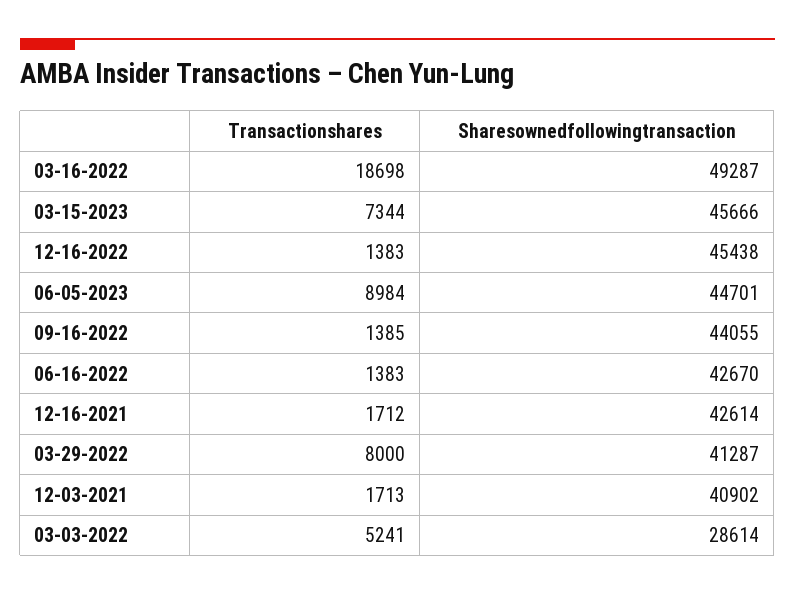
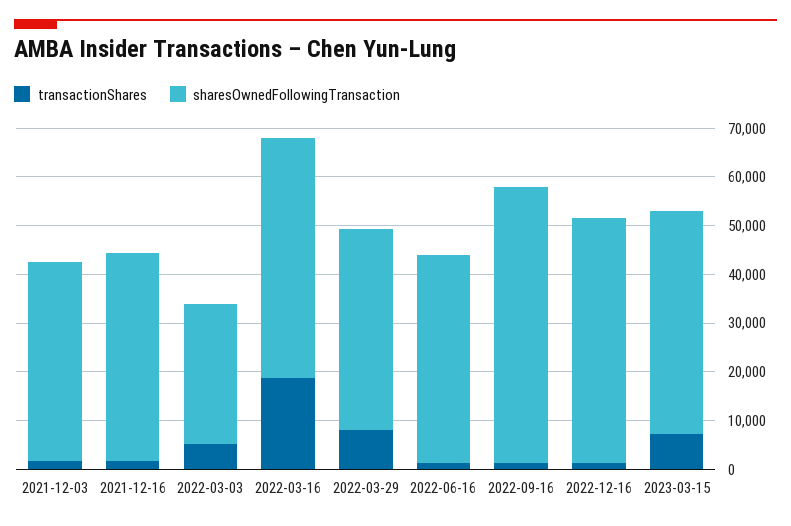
  {
    "Transactionshares": {
      "03-16-2022": 18698,
      "03-15-2023": 7344,
      "12-16-2022": 1383,
-     "06-05-2023": 8984,
      "09-16-2022": 1385,
      "06-16-2022": 1383,
      "12-16-2021": 1712,
      "03-29-2022": 8000,
      "12-03-2021": 1713,
      "03-03-2022": 5241
    },
    "Sharesownedfollowingtransaction": {
      "03-16-2022": 49287,
      "03-15-2023": 45666,
-     "12-16-2022": 45438,
+     "12-16-2022": 50000,
-     "06-05-2023": 44701,
-     "09-16-2022": 44055,
+     "09-16-2022": 56000,
      "06-16-2022": 42670,
      "12-16-2021": 42614,
      "03-29-2022": 41287,
      "12-03-2021": 40902,
      "03-03-2022": 28614
    }
  }

